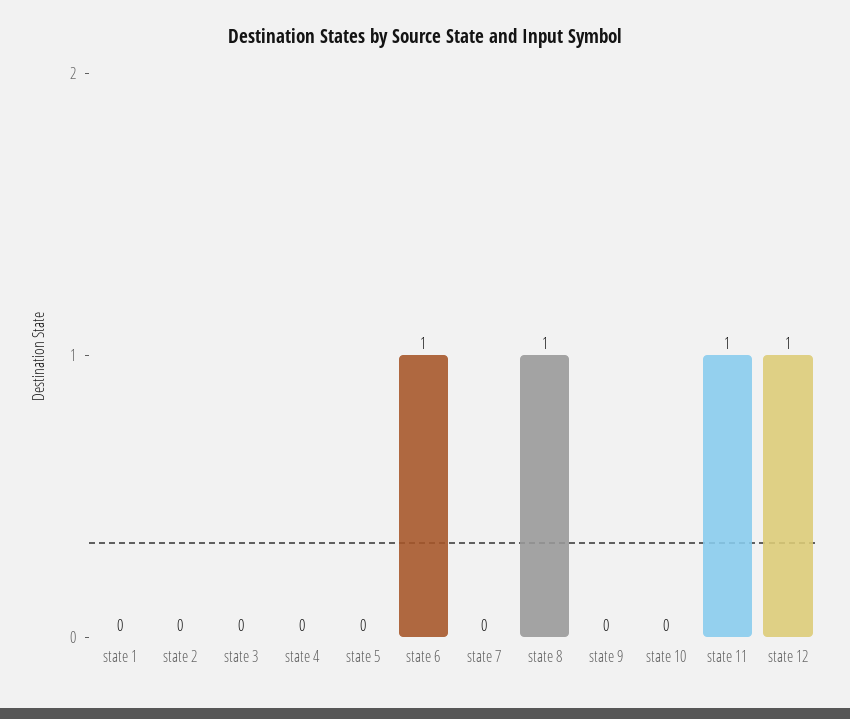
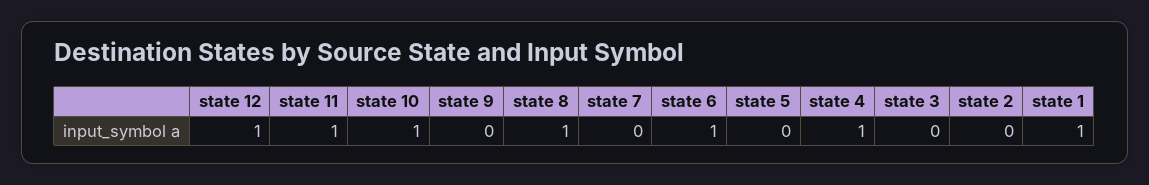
  {
-   "state 1": 0,
+   "state 1": 1,
    "state 2": 0,
    "state 3": 0,
-   "state 4": 0,
+   "state 4": 1,
    "state 5": 0,
    "state 6": 1,
    "state 7": 0,
    "state 8": 1,
    "state 9": 0,
-   "state 10": 0,
+   "state 10": 1,
    "state 11": 1,
    "state 12": 1
  }

